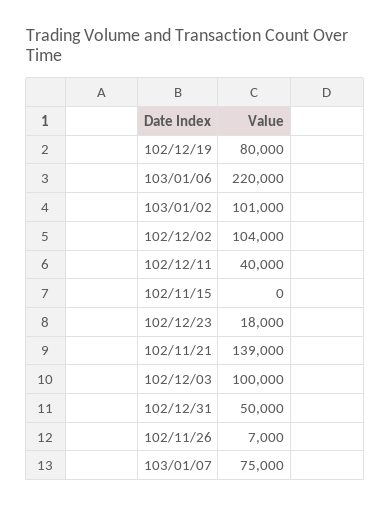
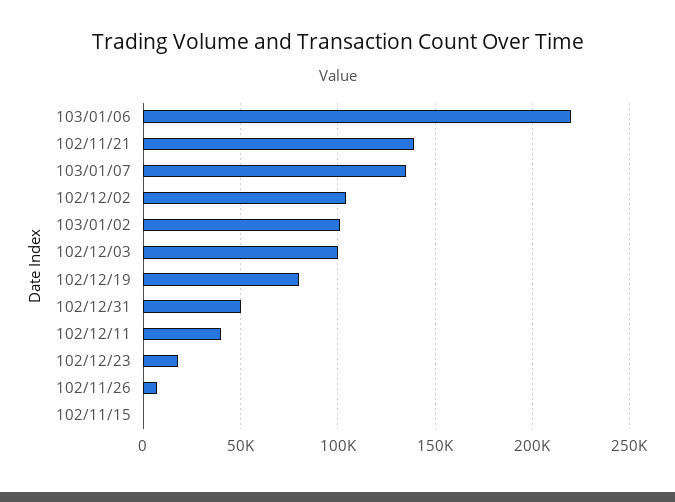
  {
    "102/12/19": 80000,
    "103/01/06": 220000,
    "103/01/02": 101000,
    "102/12/02": 104000,
    "102/12/11": 40000,
    "102/11/15": 0,
    "102/12/23": 18000,
    "102/11/21": 139000,
    "102/12/03": 100000,
    "102/12/31": 50000,
    "102/11/26": 7000,
-   "103/01/07": 75000
+   "103/01/07": 135000
  }

